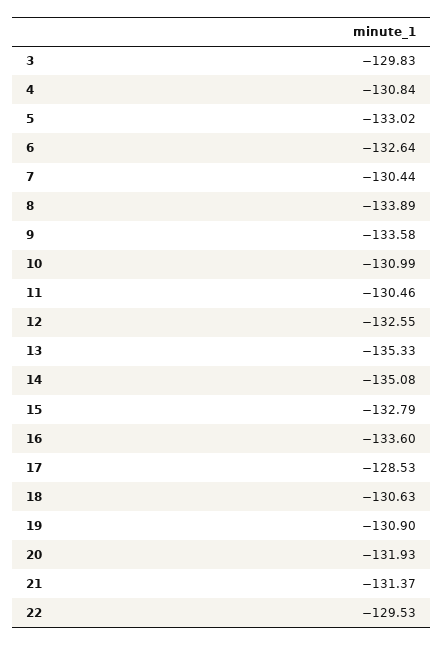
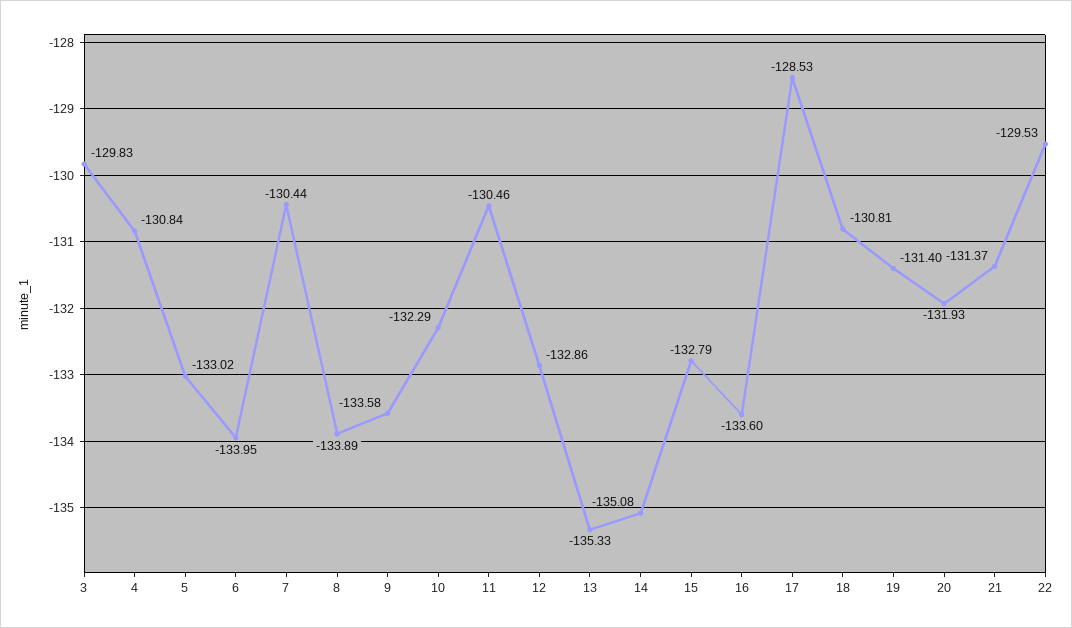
  {
    "3": -129.83,
    "4": -130.84,
    "5": -133.02,
-   "6": -132.64,
+   "6": -133.95,
    "7": -130.44,
    "8": -133.89,
    "9": -133.58,
-   "10": -130.99,
+   "10": -132.29,
    "11": -130.46,
-   "12": -132.55,
+   "12": -132.86,
    "13": -135.33,
    "14": -135.08,
    "15": -132.79,
    "16": -133.6,
    "17": -128.53,
-   "18": -130.63,
+   "18": -130.81,
-   "19": -130.9,
+   "19": -131.4,
    "20": -131.93,
    "21": -131.37,
    "22": -129.53
  }

